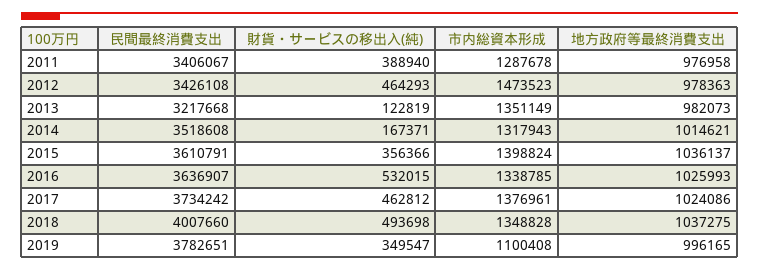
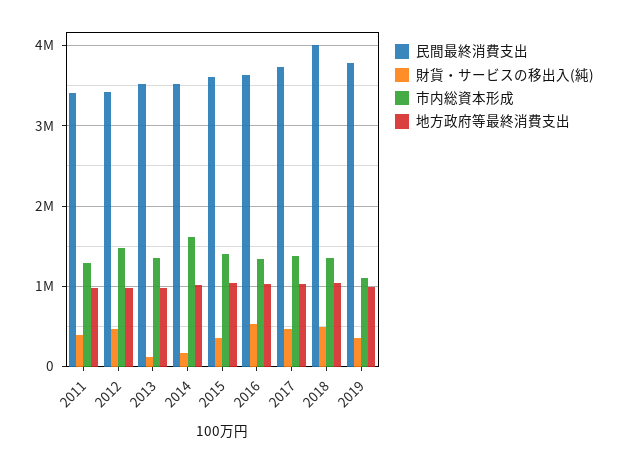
  {
    "民間最終消費支出": {
      "2011": 3406067,
      "2012": 3426108,
-     "2013": 3217668,
+     "2013": 3500000,
      "2014": 3518608,
      "2015": 3610791,
      "2016": 3636907,
      "2017": 3734242,
      "2018": 4007660,
      "2019": 3782651
    },
    "財貨・サービスの移出入(純)": {
      "2011": 388940,
      "2012": 464293,
      "2013": 122819,
      "2014": 167371,
      "2015": 356366,
      "2016": 532015,
      "2017": 462812,
      "2018": 493698,
      "2019": 349547
    },
    "市内総資本形成": {
      "2011": 1287678,
      "2012": 1473523,
      "2013": 1351149,
-     "2014": 1317943,
+     "2014": 1600000,
      "2015": 1398824,
      "2016": 1338785,
      "2017": 1376961,
      "2018": 1348828,
      "2019": 1100408
    },
    "地方政府等最終消費支出": {
      "2011": 976958,
      "2012": 978363,
      "2013": 982073,
      "2014": 1014621,
      "2015": 1036137,
      "2016": 1025993,
      "2017": 1024086,
      "2018": 1037275,
      "2019": 996165
    }
  }

